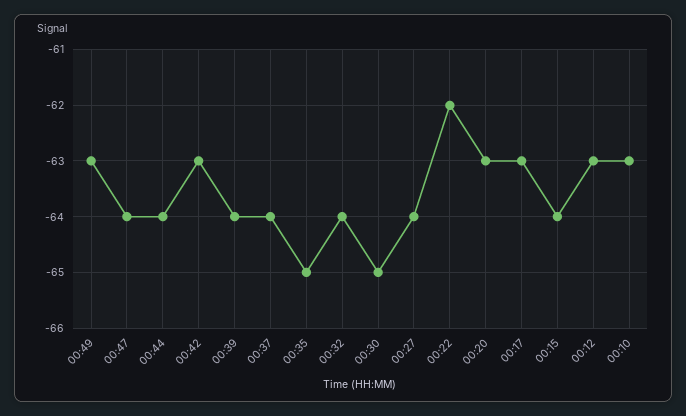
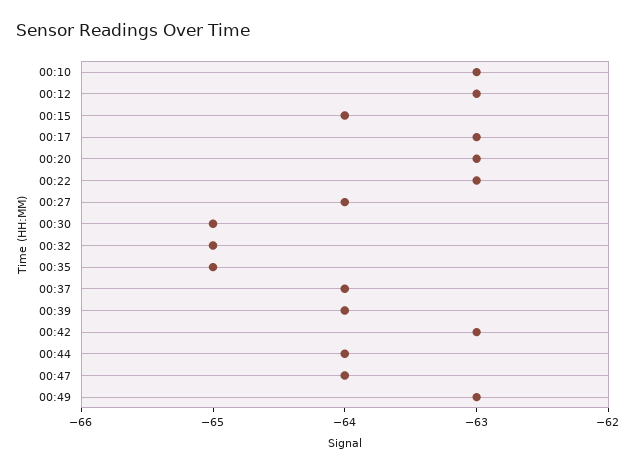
  {
    "00:49": -63,
    "00:47": -64,
    "00:44": -64,
    "00:42": -63,
    "00:39": -64,
    "00:37": -64,
    "00:35": -65,
-   "00:32": -64,
+   "00:32": -65,
    "00:30": -65,
    "00:27": -64,
-   "00:22": -62,
+   "00:22": -63,
    "00:20": -63,
    "00:17": -63,
    "00:15": -64,
    "00:12": -63,
    "00:10": -63
  }

